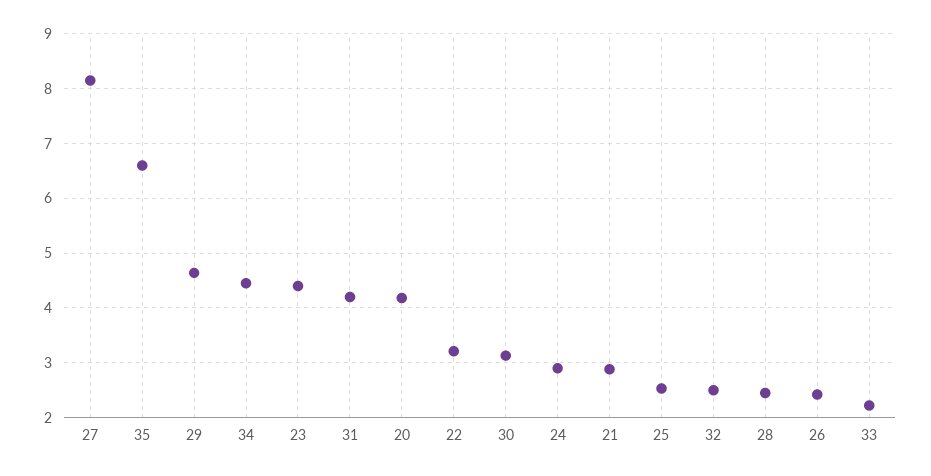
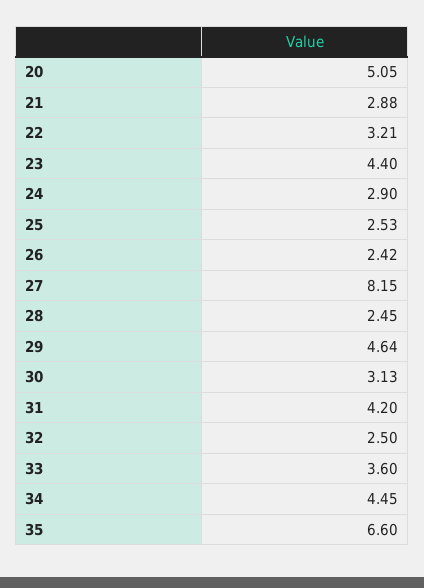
  {
    "27": 8.15,
    "35": 6.6,
    "29": 4.64,
    "34": 4.45,
    "23": 4.4,
    "31": 4.2,
-   "20": 4.2,
+   "20": 5.05,
    "22": 3.21,
    "30": 3.13,
    "24": 2.9,
    "21": 2.88,
    "25": 2.53,
    "32": 2.5,
    "28": 2.45,
    "26": 2.42,
-   "33": 2.2
+   "33": 3.6
  }

